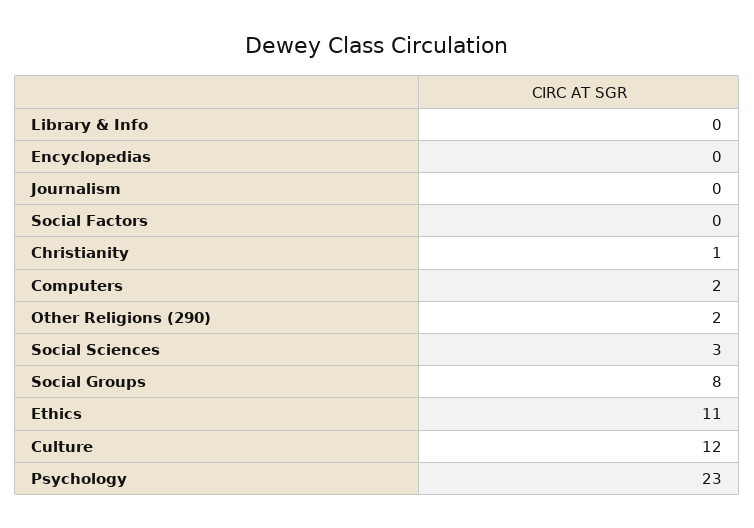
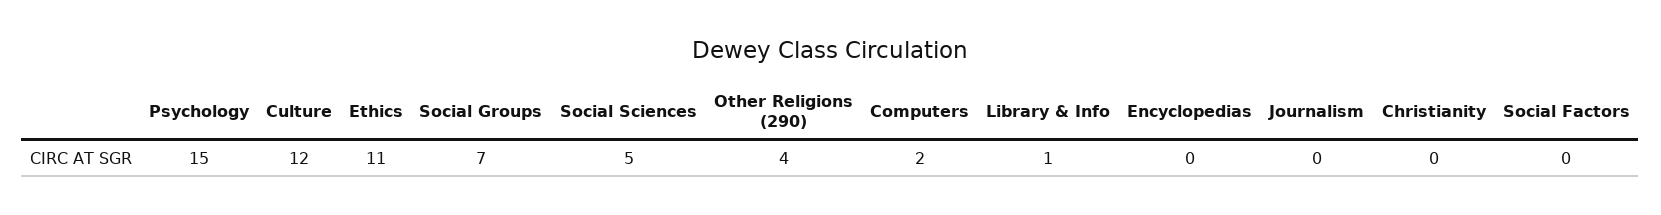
  {
-   "Library & Info": 0,
+   "Library & Info": 1,
    "Encyclopedias": 0,
    "Journalism": 0,
    "Social Factors": 0,
-   "Christianity": 1,
+   "Christianity": 0,
    "Computers": 2,
-   "Other Religions (290)": 2,
+   "Other Religions (290)": 4,
-   "Social Sciences": 3,
+   "Social Sciences": 5,
-   "Social Groups": 8,
+   "Social Groups": 7,
    "Ethics": 11,
    "Culture": 12,
-   "Psychology": 23
+   "Psychology": 15
  }

